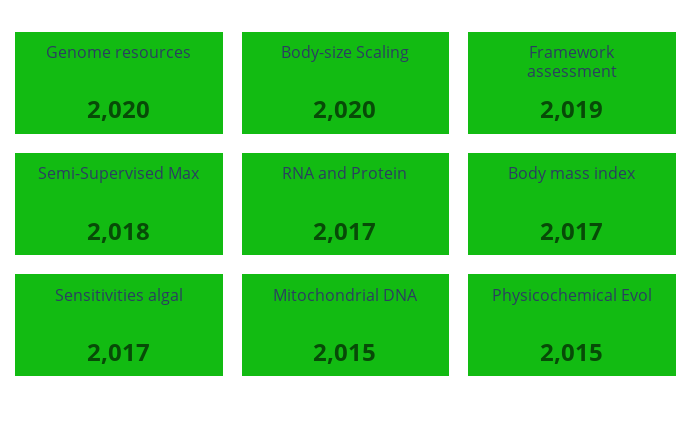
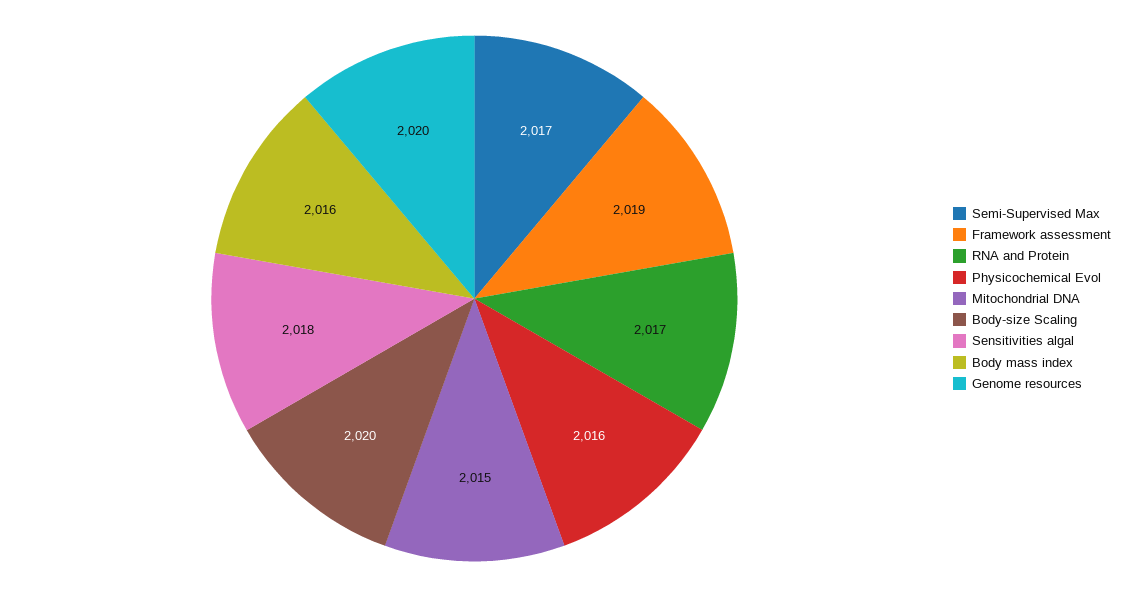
  {
    "Genome resources": 2020,
    "Body-size Scaling": 2020,
    "Framework assessment": 2019,
-   "Semi-Supervised Max": 2018,
+   "Semi-Supervised Max": 2017,
    "RNA and Protein": 2017,
-   "Body mass index": 2017,
+   "Body mass index": 2016,
-   "Sensitivities algal": 2017,
+   "Sensitivities algal": 2018,
    "Mitochondrial DNA": 2015,
-   "Physicochemical Evol": 2015
+   "Physicochemical Evol": 2016
  }

